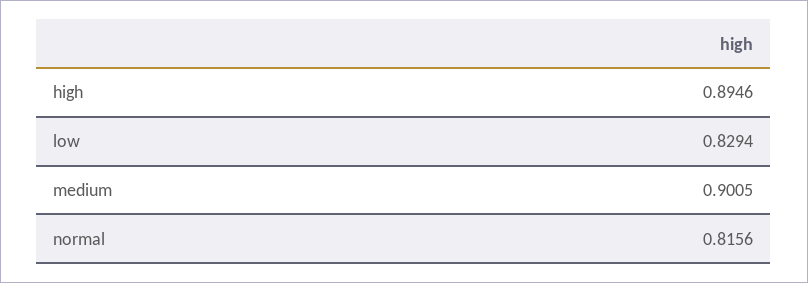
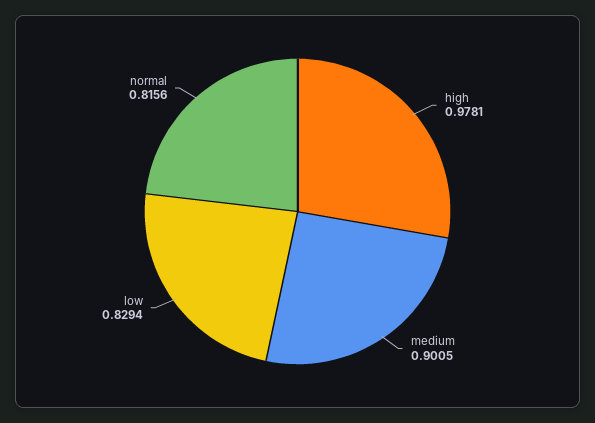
  {
-   "high": 0.8946,
+   "high": 0.9781,
    "low": 0.8294,
    "medium": 0.9005,
    "normal": 0.8156
  }

